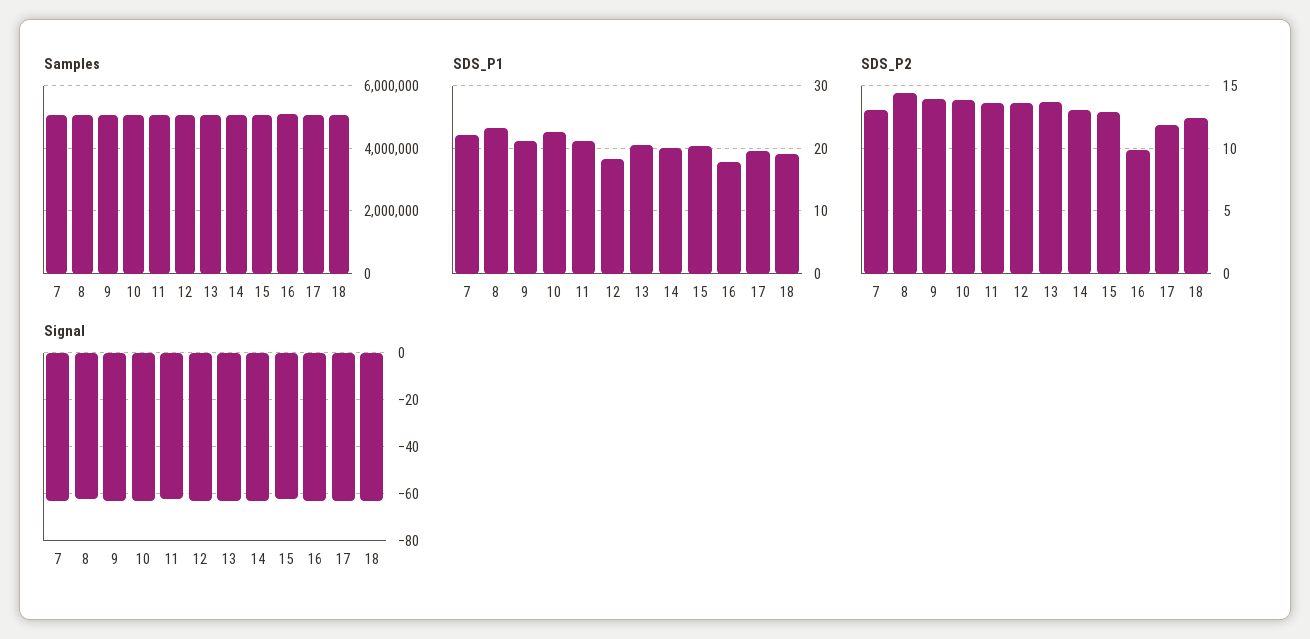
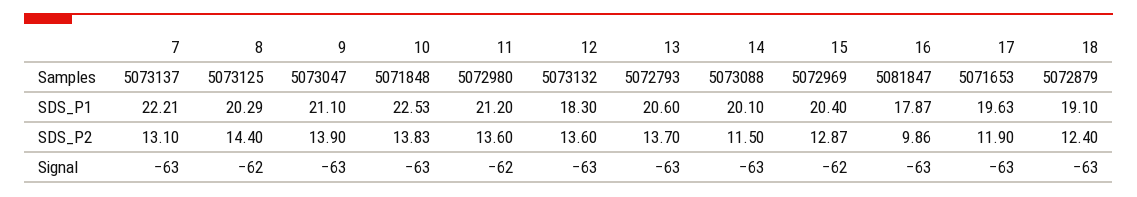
  {
    "Samples": {
      "7": 5073137,
      "8": 5073125,
      "9": 5073047,
      "10": 5071848,
      "11": 5072980,
      "12": 5073132,
      "13": 5072793,
      "14": 5073088,
      "15": 5072969,
      "16": 5081847,
      "17": 5071653,
      "18": 5072879
    },
    "SDS_P1": {
      "7": 22.21,
-     "8": 23,
+     "8": 20.29,
      "9": 21.1,
      "10": 22.53,
      "11": 21.2,
      "12": 18.3,
      "13": 20.6,
      "14": 20.1,
      "15": 20.4,
      "16": 17.87,
      "17": 19.63,
      "18": 19.1
    },
    "SDS_P2": {
      "7": 13.1,
      "8": 14.4,
      "9": 13.9,
      "10": 13.83,
      "11": 13.6,
      "12": 13.6,
      "13": 13.7,
-     "14": 13,
+     "14": 11.5,
      "15": 12.87,
      "16": 9.86,
      "17": 11.9,
      "18": 12.4
    },
    "Signal": {
      "7": -63,
      "8": -62,
      "9": -63,
      "10": -63,
      "11": -62,
      "12": -63,
      "13": -63,
      "14": -63,
      "15": -62,
      "16": -63,
      "17": -63,
      "18": -63
    }
  }

